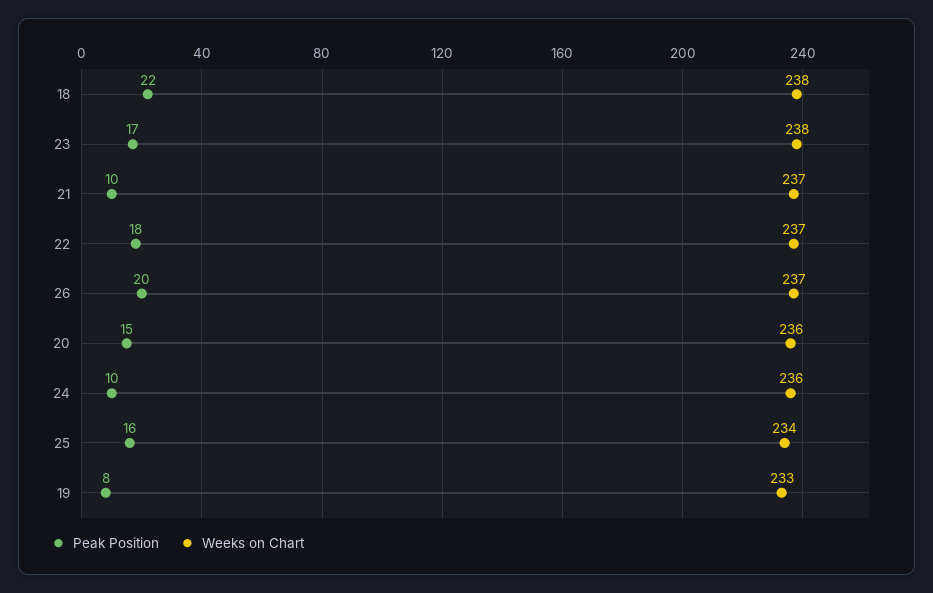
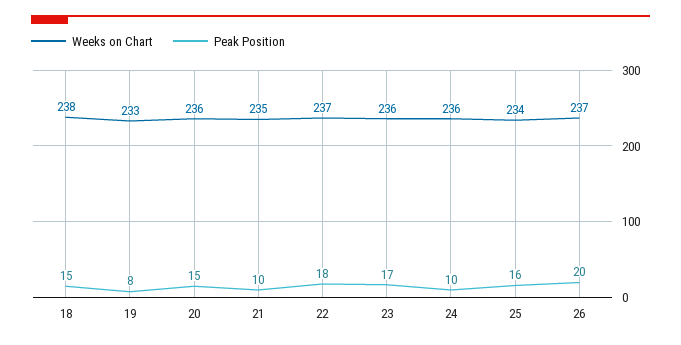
  {
    "Peak Position": {
-     "18": 22,
+     "18": 15,
      "23": 17,
      "21": 10,
      "22": 18,
      "26": 20,
      "20": 15,
      "24": 10,
      "25": 16,
      "19": 8
    },
    "Weeks on Chart": {
      "18": 238,
-     "23": 238,
+     "23": 236,
-     "21": 237,
+     "21": 235,
      "22": 237,
      "26": 237,
      "20": 236,
      "24": 236,
      "25": 234,
      "19": 233
    }
  }

